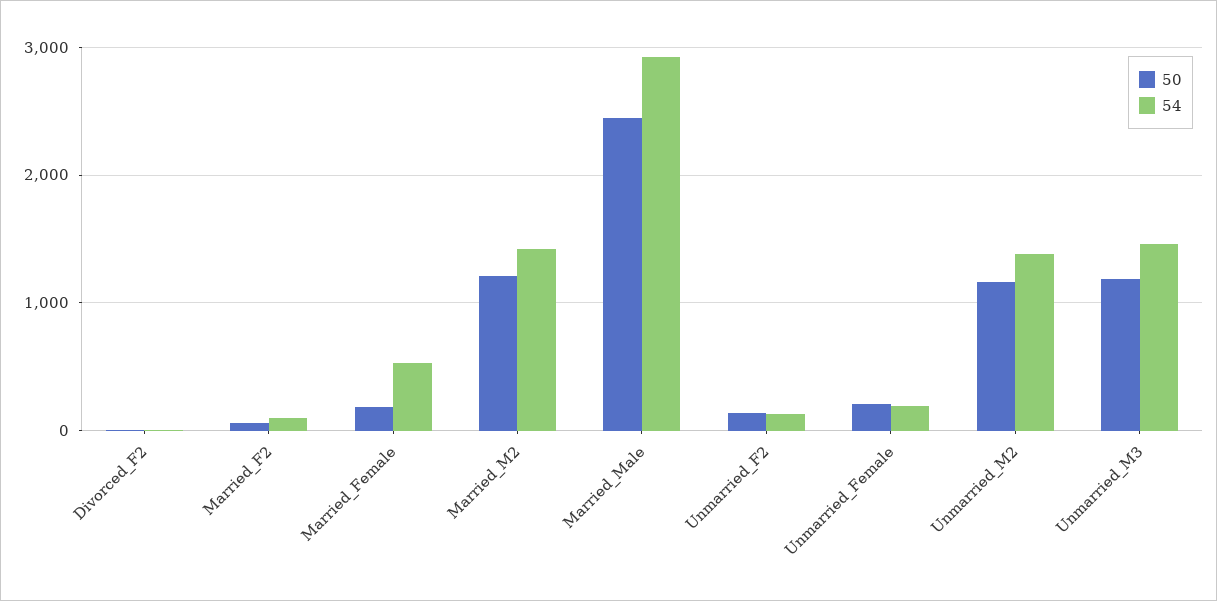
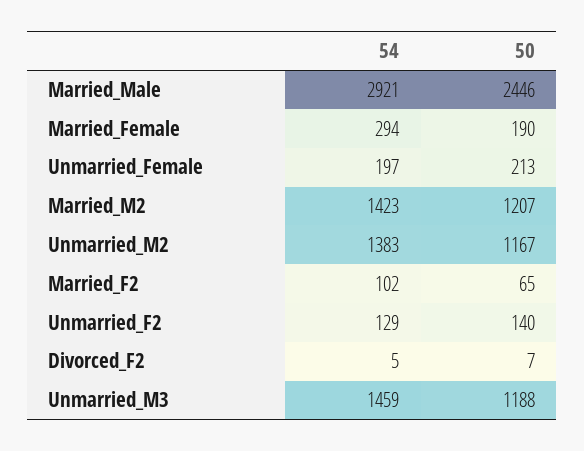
  {
    "50": {
      "Divorced_F2": 7,
      "Married_F2": 65,
      "Married_Female": 190,
      "Married_M2": 1207,
      "Married_Male": 2446,
      "Unmarried_F2": 140,
      "Unmarried_Female": 213,
      "Unmarried_M2": 1167,
      "Unmarried_M3": 1188
    },
    "54": {
      "Divorced_F2": 5,
      "Married_F2": 102,
-     "Married_Female": 500,
+     "Married_Female": 294,
      "Married_M2": 1423,
      "Married_Male": 2921,
      "Unmarried_F2": 129,
      "Unmarried_Female": 197,
      "Unmarried_M2": 1383,
      "Unmarried_M3": 1459
    }
  }

